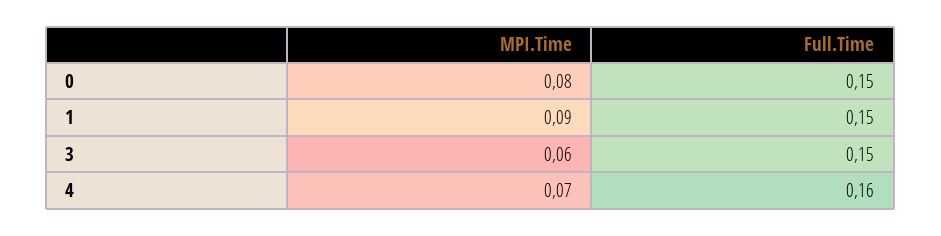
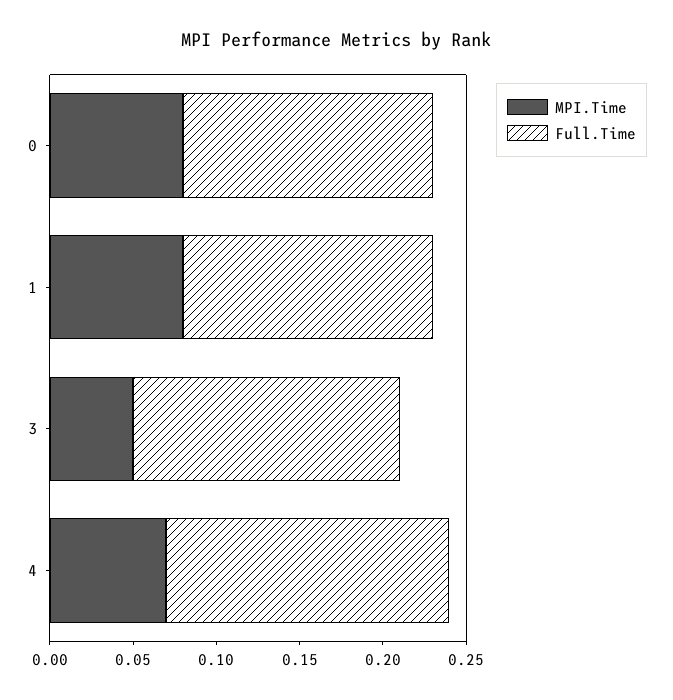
  {
    "MPI.Time": {
      "0": 0.08,
-     "1": 0.09,
+     "1": 0.08,
-     "3": 0.06,
+     "3": 0.05,
      "4": 0.07
    },
    "Full.Time": {
      "0": 0.15,
      "1": 0.15,
-     "3": 0.15,
+     "3": 0.16,
-     "4": 0.16
+     "4": 0.17
    }
  }

